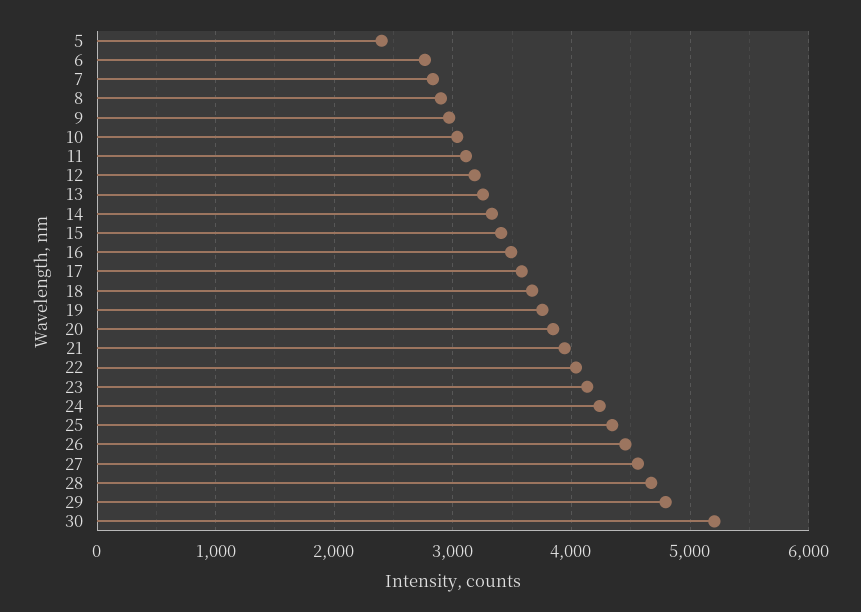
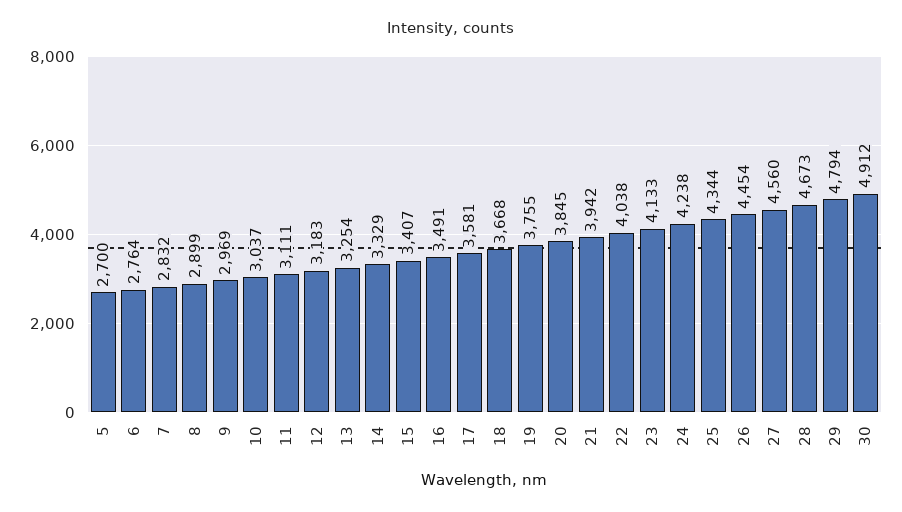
  {
-   "5": 2400,
+   "5": 2700,
    "6": 2764,
    "7": 2832,
    "8": 2899,
    "9": 2969,
    "10": 3037,
    "11": 3111,
    "12": 3183,
    "13": 3254,
    "14": 3329,
    "15": 3407,
    "16": 3491,
    "17": 3581,
    "18": 3668,
    "19": 3755,
    "20": 3845,
    "21": 3942,
    "22": 4038,
    "23": 4133,
    "24": 4238,
    "25": 4344,
    "26": 4454,
    "27": 4560,
    "28": 4673,
    "29": 4794,
-   "30": 5200
+   "30": 4912
  }

